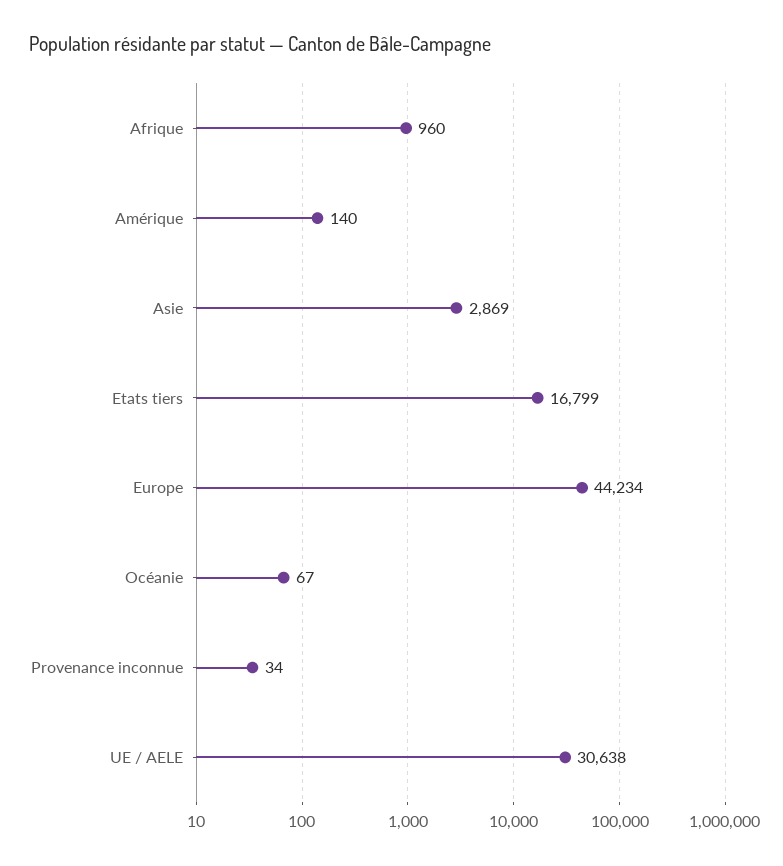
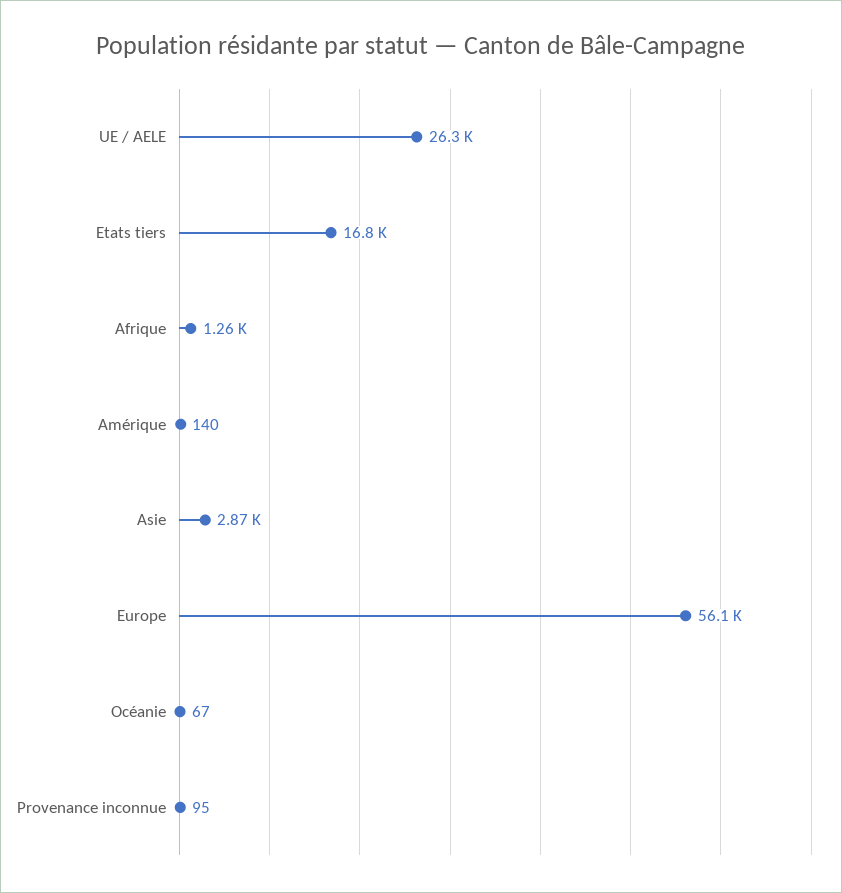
  {
-   "Afrique": 960,
+   "Afrique": 1260,
    "Amérique": 140,
    "Asie": 2869,
    "Etats tiers": 16799,
-   "Europe": 44234,
+   "Europe": 56100,
    "Océanie": 67,
-   "Provenance inconnue": 34,
+   "Provenance inconnue": 95,
-   "UE / AELE": 30638
+   "UE / AELE": 26300
  }

